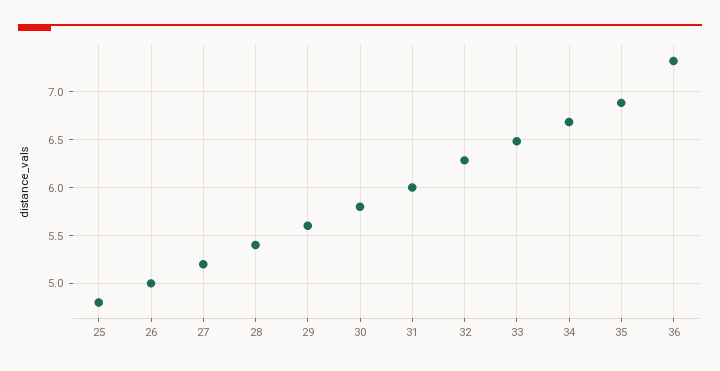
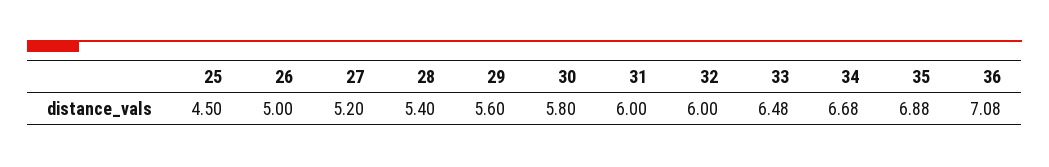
  {
-   "25": 4.8,
+   "25": 4.5,
    "26": 5,
    "27": 5.2,
    "28": 5.4,
    "29": 5.6,
    "30": 5.8,
    "31": 6,
-   "32": 6.3,
+   "32": 6,
    "33": 6.48,
    "34": 6.68,
    "35": 6.88,
-   "36": 7.3
+   "36": 7.08
  }

